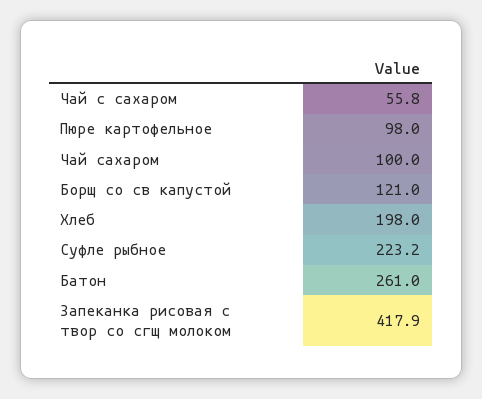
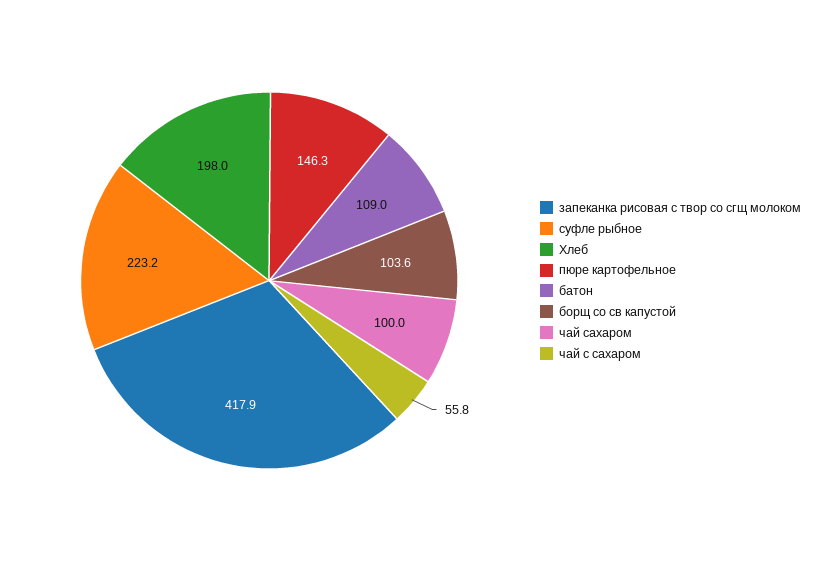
  {
    "Чай с сахаром": 55.8,
-   "Пюре картофельное": 98,
+   "Пюре картофельное": 146.3,
    "Чай сахаром": 100,
-   "Борщ со св капустой": 121,
+   "Борщ со св капустой": 103.6,
    "Хлеб": 198,
    "Суфле рыбное": 223.2,
-   "Батон": 261,
+   "Батон": 109,
    "Запеканка рисовая с твор со сгщ молоком": 417.9
  }

